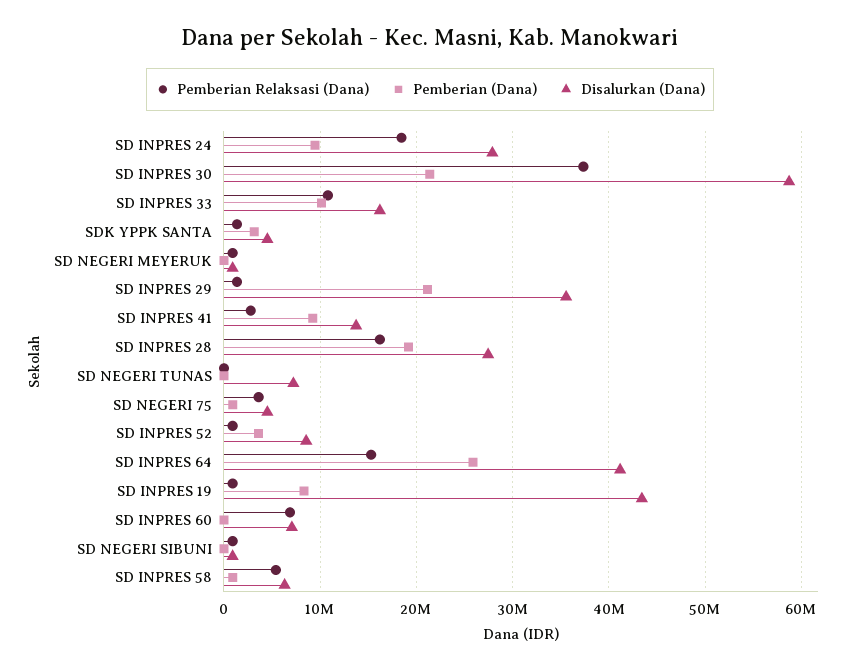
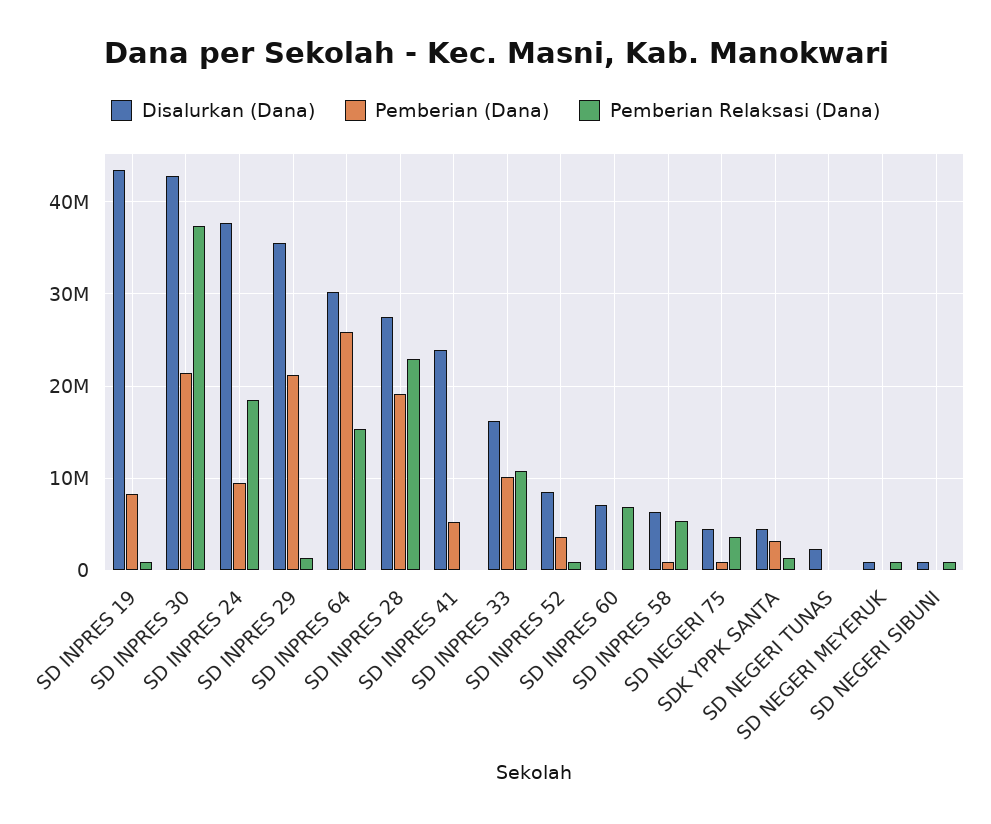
  {
    "Pemberian Relaksasi (Dana)": {
      "SD INPRES 24": 18000000,
      "SD INPRES 30": 37000000,
      "SD INPRES 33": 11000000,
      "SDK YPPK SANTA": 1000000,
      "SD NEGERI MEYERUK": 1000000,
      "SD INPRES 29": 1000000,
-     "SD INPRES 41": 3000000,
+     "SD INPRES 41": 0,
-     "SD INPRES 28": 16000000,
+     "SD INPRES 28": 23000000,
      "SD NEGERI TUNAS": 0,
      "SD NEGERI 75": 4000000,
      "SD INPRES 52": 1000000,
      "SD INPRES 64": 15000000,
      "SD INPRES 19": 1000000,
      "SD INPRES 60": 7000000,
      "SD NEGERI SIBUNI": 1000000,
      "SD INPRES 58": 5000000
    },
    "Pemberian (Dana)": {
      "SD INPRES 24": 9000000,
      "SD INPRES 30": 21000000,
      "SD INPRES 33": 10000000,
      "SDK YPPK SANTA": 3000000,
      "SD NEGERI MEYERUK": 0,
      "SD INPRES 29": 21000000,
-     "SD INPRES 41": 9000000,
+     "SD INPRES 41": 5000000,
      "SD INPRES 28": 19000000,
      "SD NEGERI TUNAS": 0,
      "SD NEGERI 75": 1000000,
      "SD INPRES 52": 4000000,
      "SD INPRES 64": 26000000,
      "SD INPRES 19": 8000000,
      "SD INPRES 60": 0,
      "SD NEGERI SIBUNI": 0,
      "SD INPRES 58": 1000000
    },
    "Disalurkan (Dana)": {
-     "SD INPRES 24": 28000000,
+     "SD INPRES 24": 38000000,
-     "SD INPRES 30": 59000000,
+     "SD INPRES 30": 43000000,
      "SD INPRES 33": 16000000,
      "SDK YPPK SANTA": 5000000,
      "SD NEGERI MEYERUK": 1000000,
      "SD INPRES 29": 36000000,
-     "SD INPRES 41": 14000000,
+     "SD INPRES 41": 24000000,
      "SD INPRES 28": 27000000,
-     "SD NEGERI TUNAS": 7000000,
+     "SD NEGERI TUNAS": 2000000,
      "SD NEGERI 75": 5000000,
      "SD INPRES 52": 9000000,
-     "SD INPRES 64": 41000000,
+     "SD INPRES 64": 30000000,
      "SD INPRES 19": 43000000,
      "SD INPRES 60": 7000000,
      "SD NEGERI SIBUNI": 1000000,
      "SD INPRES 58": 6000000
    }
  }

